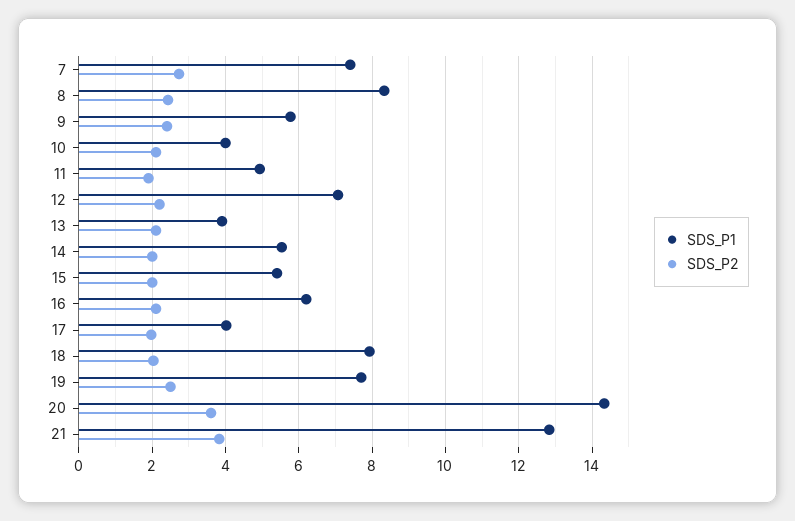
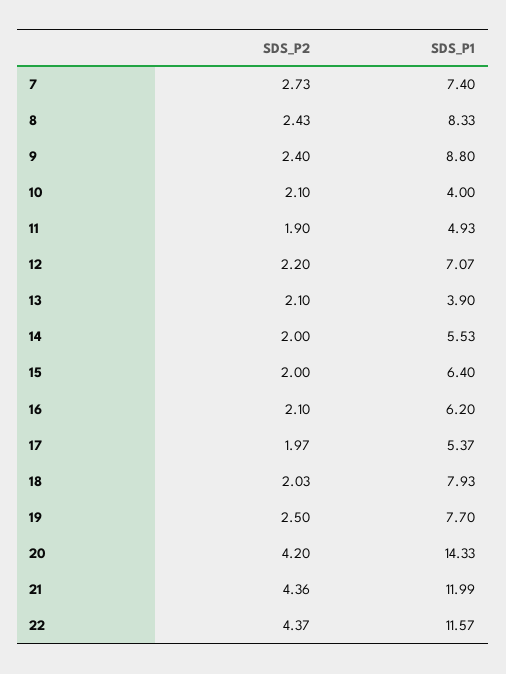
  {
    "SDS_P1": {
      "7": 7.4,
      "8": 8.33,
-     "9": 5.8,
+     "9": 8.8,
      "10": 4,
      "11": 4.93,
      "12": 7.07,
      "13": 3.9,
      "14": 5.53,
-     "15": 5.4,
+     "15": 6.4,
      "16": 6.2,
-     "17": 4,
+     "17": 5.37,
      "18": 7.93,
      "19": 7.7,
      "20": 14.33,
-     "21": 12.8
+     "21": 11.99,
+     "22": 11.57
    },
    "SDS_P2": {
      "7": 2.73,
      "8": 2.43,
      "9": 2.4,
      "10": 2.1,
      "11": 1.9,
      "12": 2.2,
      "13": 2.1,
      "14": 2,
      "15": 2,
      "16": 2.1,
      "17": 1.97,
      "18": 2.03,
      "19": 2.5,
-     "20": 3.6,
+     "20": 4.2,
-     "21": 3.8
+     "21": 4.36,
+     "22": 4.37
    }
  }

